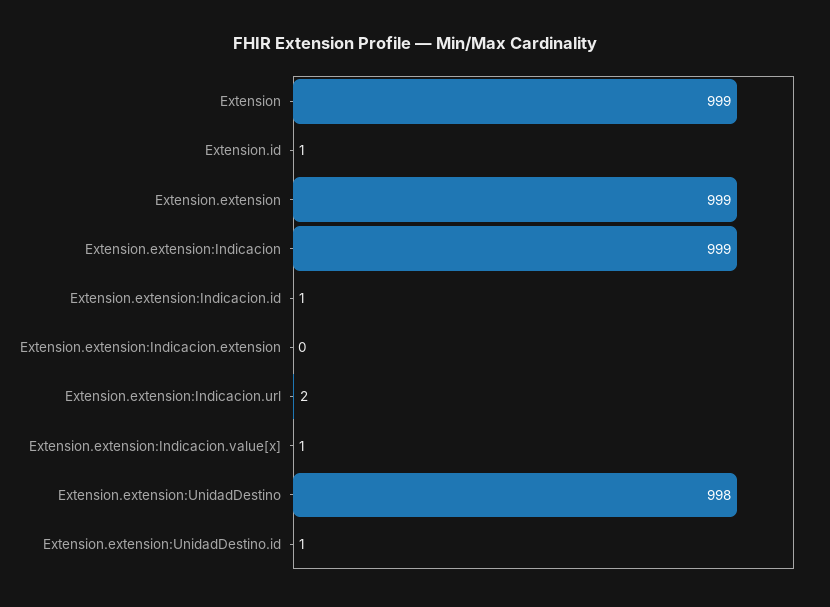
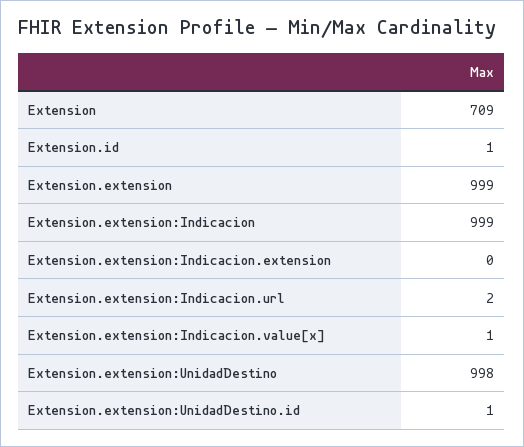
  {
-   "Extension": 999,
+   "Extension": 709,
    "Extension.id": 1,
    "Extension.extension": 999,
    "Extension.extension:Indicacion": 999,
-   "Extension.extension:Indicacion.id": 1,
    "Extension.extension:Indicacion.extension": 0,
    "Extension.extension:Indicacion.url": 2,
    "Extension.extension:Indicacion.value[x]": 1,
    "Extension.extension:UnidadDestino": 998,
    "Extension.extension:UnidadDestino.id": 1
  }

